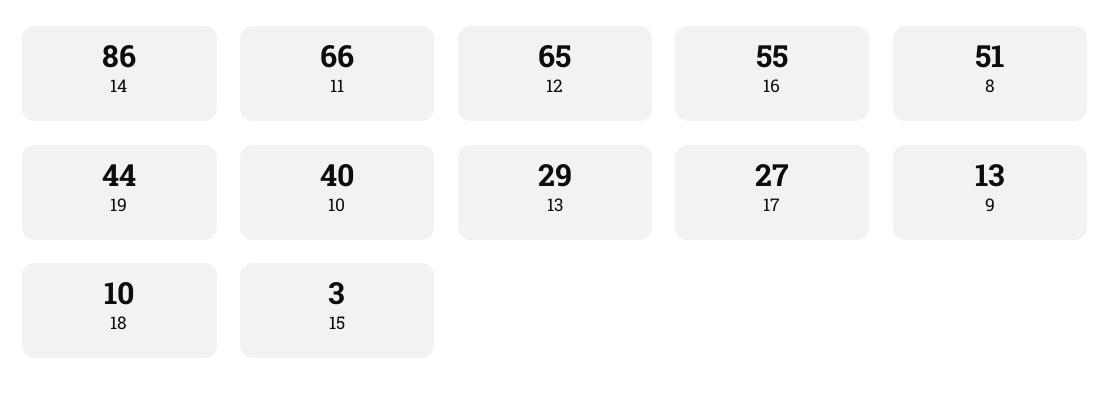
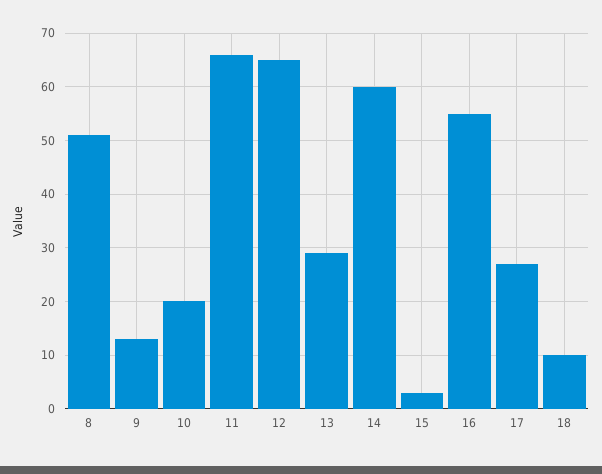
  {
-   "14": 86,
+   "14": 60,
    "11": 66,
    "12": 65,
    "16": 55,
    "8": 51,
-   "19": 44,
-   "10": 40,
+   "10": 20,
    "13": 29,
    "17": 27,
    "9": 13,
    "18": 10,
    "15": 3
  }

